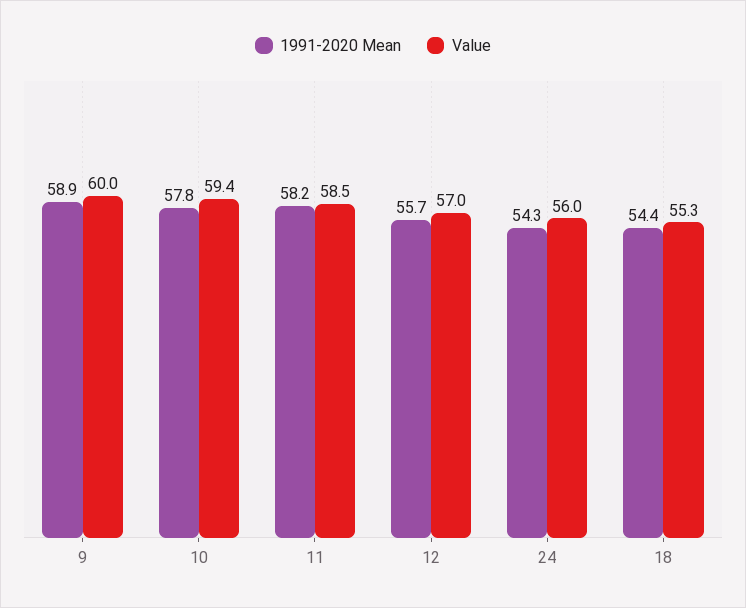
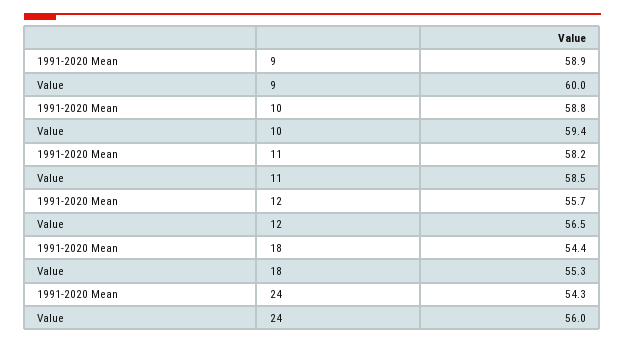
  {
    "1991-2020 Mean": {
      "9": 58.9,
-     "10": 57.8,
+     "10": 58.8,
      "11": 58.2,
      "12": 55.7,
      "24": 54.3,
      "18": 54.4
    },
    "Value": {
      "9": 60,
      "10": 59.4,
      "11": 58.5,
-     "12": 57,
+     "12": 56.5,
      "24": 56,
      "18": 55.3
    }
  }

